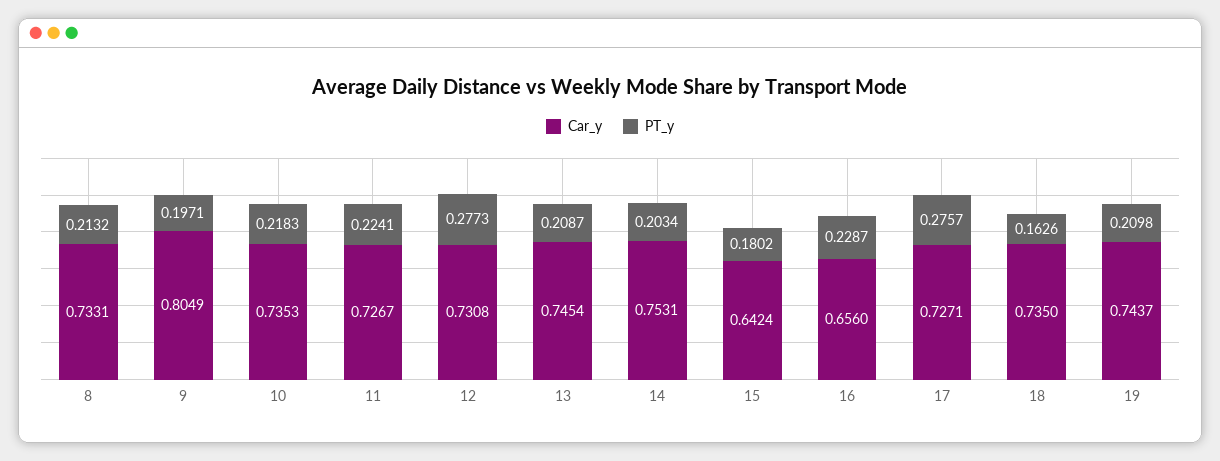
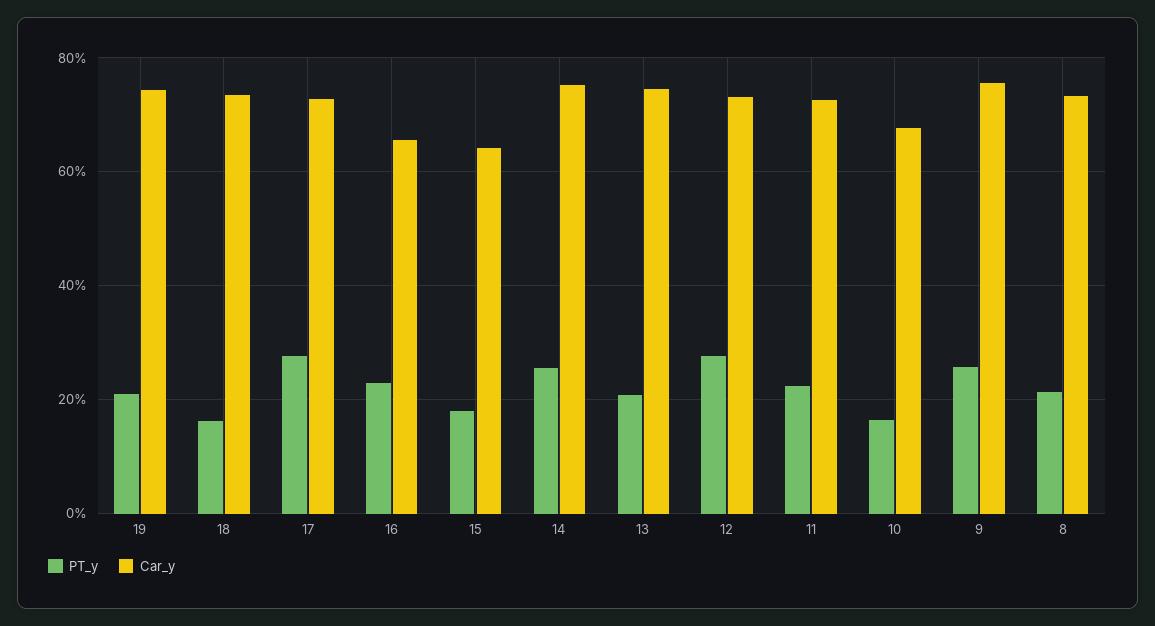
  {
    "Car_y": {
      "8": 0.7331,
-     "9": 0.8049,
+     "9": 0.76,
-     "10": 0.7353,
+     "10": 0.68,
      "11": 0.7267,
      "12": 0.7308,
      "13": 0.7454,
      "14": 0.7531,
      "15": 0.6424,
      "16": 0.656,
      "17": 0.7271,
      "18": 0.735,
      "19": 0.7437
    },
    "PT_y": {
      "8": 0.2132,
-     "9": 0.1971,
+     "9": 0.26,
-     "10": 0.2183,
+     "10": 0.16,
      "11": 0.2241,
      "12": 0.2773,
      "13": 0.2087,
-     "14": 0.2034,
+     "14": 0.26,
      "15": 0.1802,
      "16": 0.2287,
      "17": 0.2757,
      "18": 0.1626,
      "19": 0.2098
    }
  }

